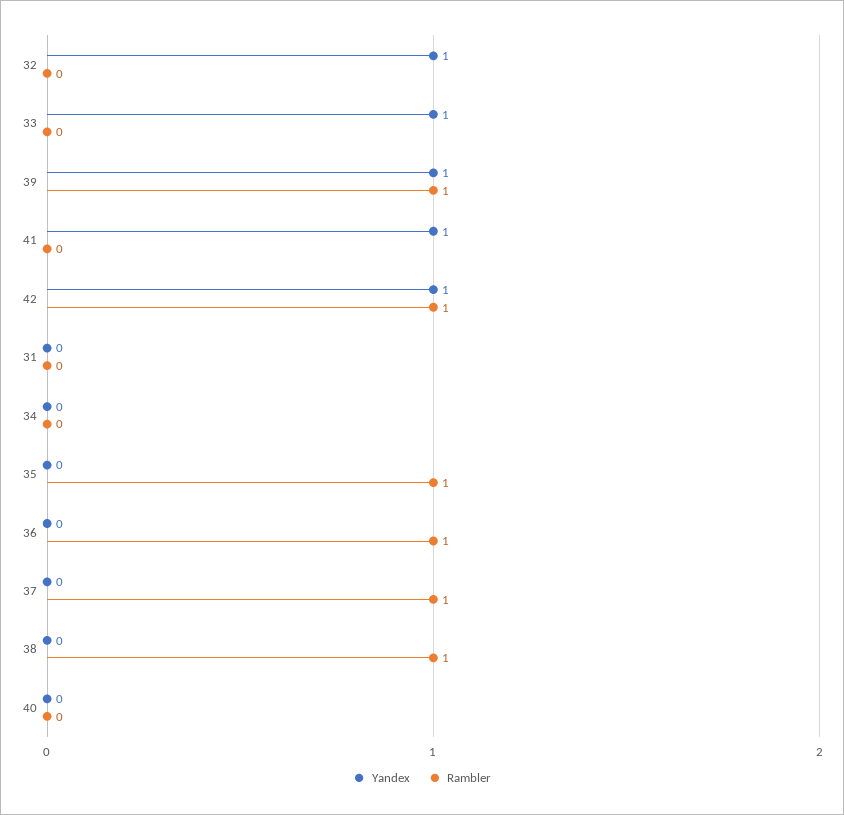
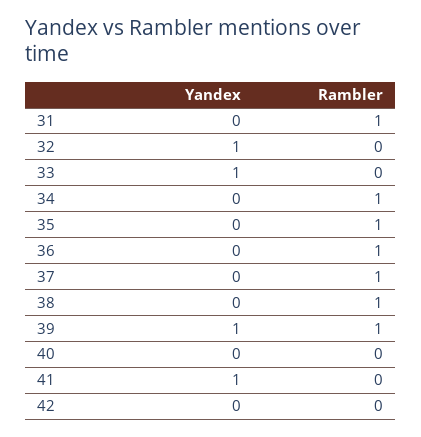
  {
    "Yandex": {
      "32": 1,
      "33": 1,
      "39": 1,
      "41": 1,
-     "42": 1,
+     "42": 0,
      "31": 0,
      "34": 0,
      "35": 0,
      "36": 0,
      "37": 0,
      "38": 0,
      "40": 0
    },
    "Rambler": {
      "32": 0,
      "33": 0,
      "39": 1,
      "41": 0,
-     "42": 1,
+     "42": 0,
-     "31": 0,
+     "31": 1,
-     "34": 0,
+     "34": 1,
      "35": 1,
      "36": 1,
      "37": 1,
      "38": 1,
      "40": 0
    }
  }

